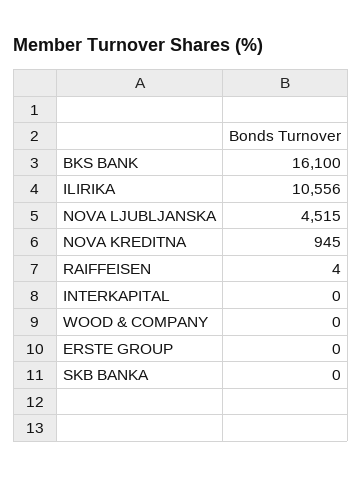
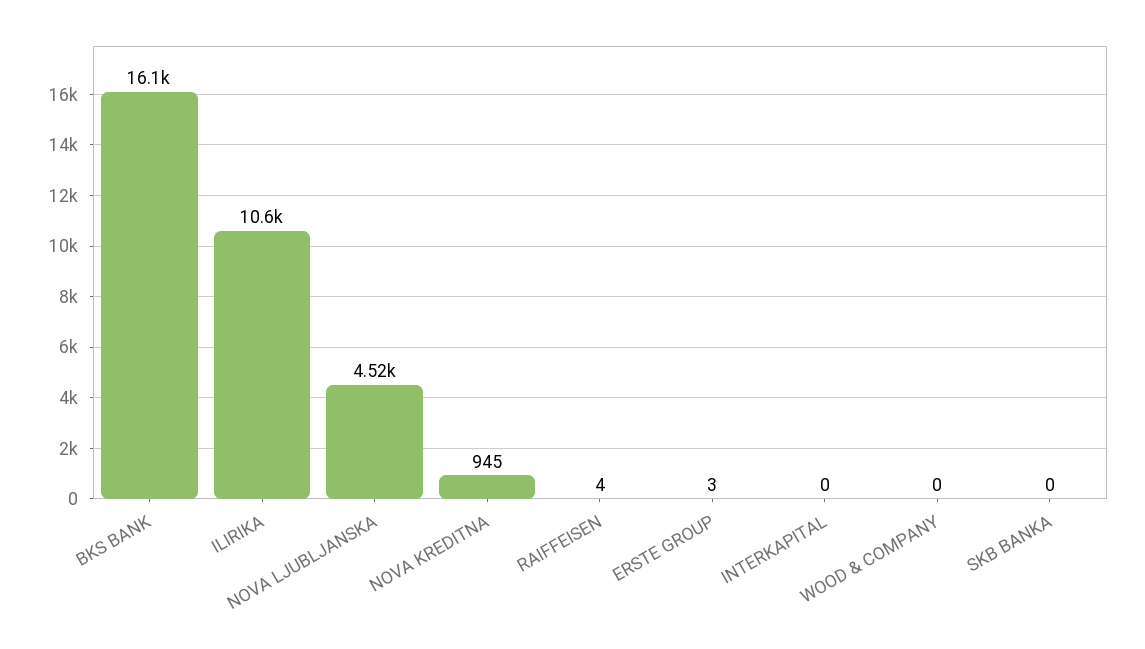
  {
    "BKS BANK": 16100,
    "ILIRIKA": 10556,
    "NOVA LJUBLJANSKA": 4515,
    "NOVA KREDITNA": 945,
    "RAIFFEISEN": 4,
    "INTERKAPITAL": 0,
    "WOOD & COMPANY": 0,
-   "ERSTE GROUP": 0,
+   "ERSTE GROUP": 3,
    "SKB BANKA": 0
  }

